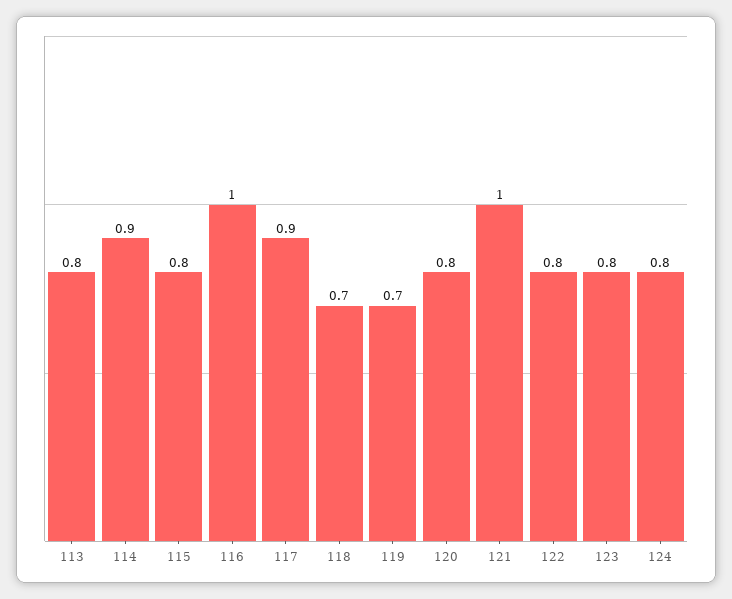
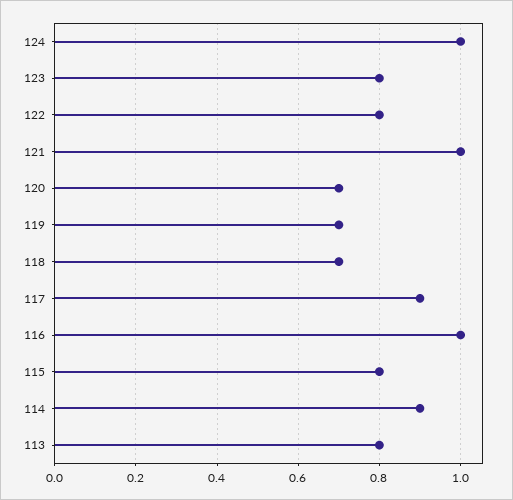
  {
    "113": 0.8,
    "114": 0.9,
    "115": 0.8,
    "116": 1,
    "117": 0.9,
    "118": 0.7,
    "119": 0.7,
-   "120": 0.8,
+   "120": 0.7,
    "121": 1,
    "122": 0.8,
    "123": 0.8,
-   "124": 0.8
+   "124": 1
  }

